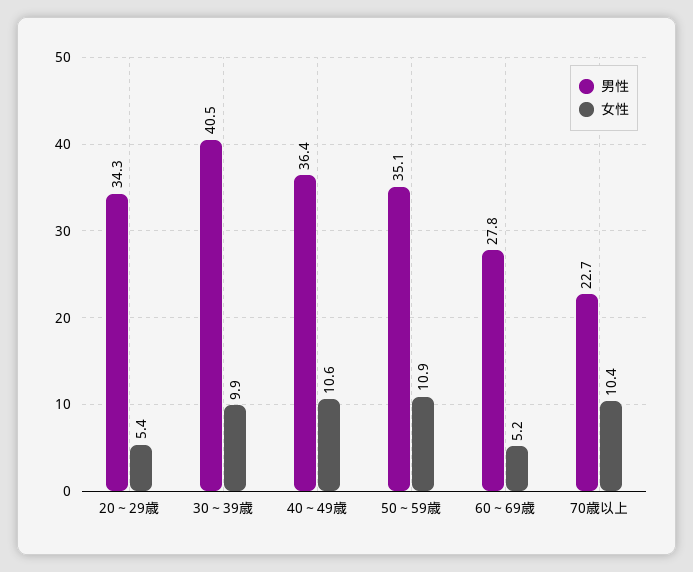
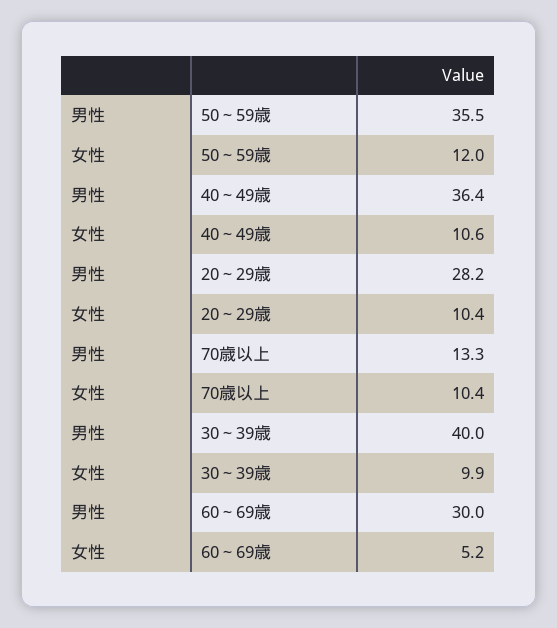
  {
    "男性": {
-     "20～29歳": 34.3,
+     "20～29歳": 28.2,
-     "30～39歳": 40.5,
+     "30～39歳": 40,
      "40～49歳": 36.4,
-     "50～59歳": 35.1,
+     "50～59歳": 35.5,
-     "60～69歳": 27.8,
+     "60～69歳": 30,
-     "70歳以上": 22.7
+     "70歳以上": 13.3
    },
    "女性": {
-     "20～29歳": 5.4,
+     "20～29歳": 10.4,
      "30～39歳": 9.9,
      "40～49歳": 10.6,
-     "50～59歳": 10.9,
+     "50～59歳": 12,
      "60～69歳": 5.2,
      "70歳以上": 10.4
    }
  }

